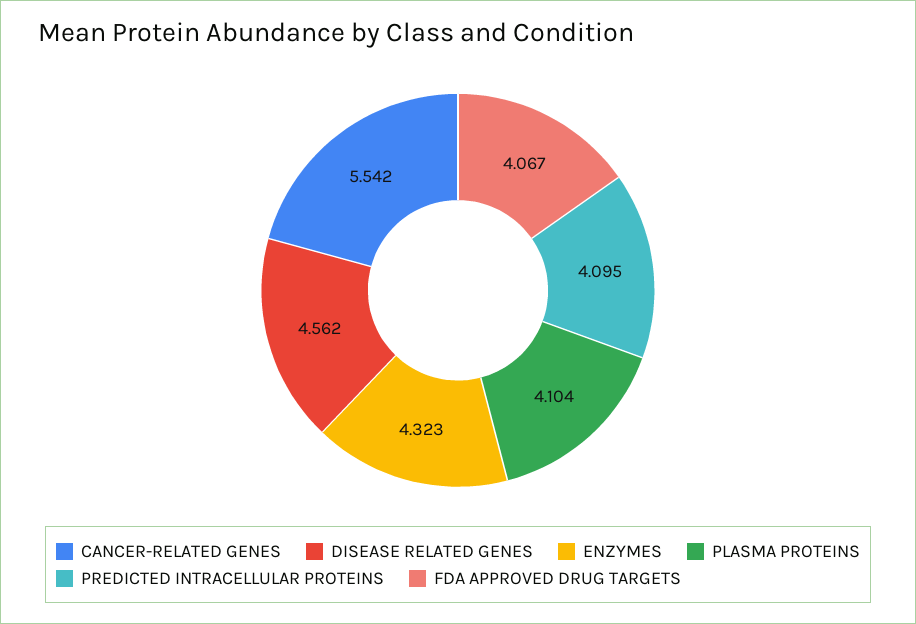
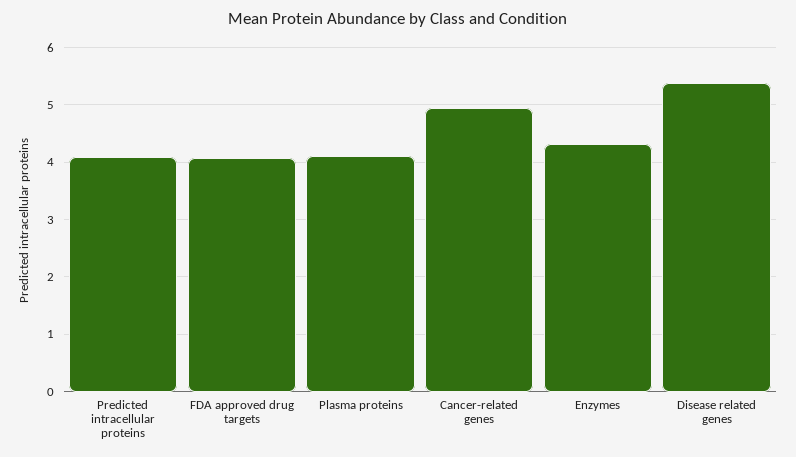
  {
-   "CANCER-RELATED GENES": 5.542,
+   "CANCER-RELATED GENES": 5,
-   "DISEASE RELATED GENES": 4.562,
+   "DISEASE RELATED GENES": 5.4,
    "ENZYMES": 4.323,
    "PLASMA PROTEINS": 4.104,
    "PREDICTED INTRACELLULAR PROTEINS": 4.095,
    "FDA APPROVED DRUG TARGETS": 4.067
  }

